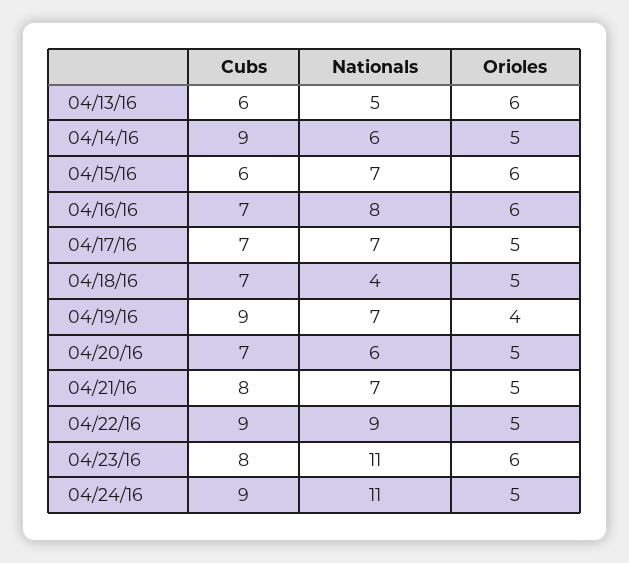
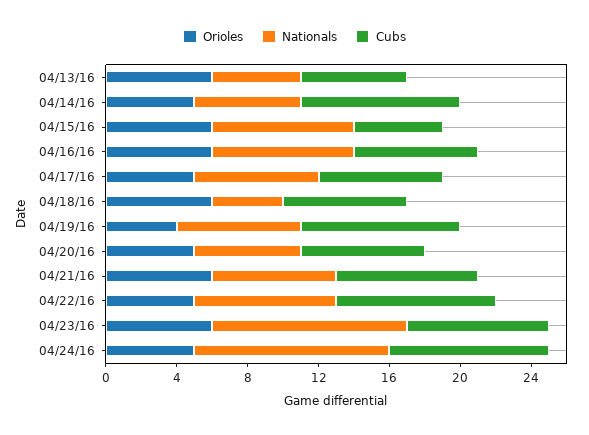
  {
    "Cubs": {
      "04/13/16": 6,
      "04/14/16": 9,
-     "04/15/16": 6,
+     "04/15/16": 5,
      "04/16/16": 7,
      "04/17/16": 7,
      "04/18/16": 7,
      "04/19/16": 9,
      "04/20/16": 7,
      "04/21/16": 8,
      "04/22/16": 9,
      "04/23/16": 8,
      "04/24/16": 9
    },
    "Nationals": {
      "04/13/16": 5,
      "04/14/16": 6,
-     "04/15/16": 7,
+     "04/15/16": 8,
      "04/16/16": 8,
      "04/17/16": 7,
      "04/18/16": 4,
      "04/19/16": 7,
      "04/20/16": 6,
      "04/21/16": 7,
-     "04/22/16": 9,
+     "04/22/16": 8,
      "04/23/16": 11,
      "04/24/16": 11
    },
    "Orioles": {
      "04/13/16": 6,
      "04/14/16": 5,
      "04/15/16": 6,
      "04/16/16": 6,
      "04/17/16": 5,
-     "04/18/16": 5,
+     "04/18/16": 6,
      "04/19/16": 4,
      "04/20/16": 5,
-     "04/21/16": 5,
+     "04/21/16": 6,
      "04/22/16": 5,
      "04/23/16": 6,
      "04/24/16": 5
    }
  }

